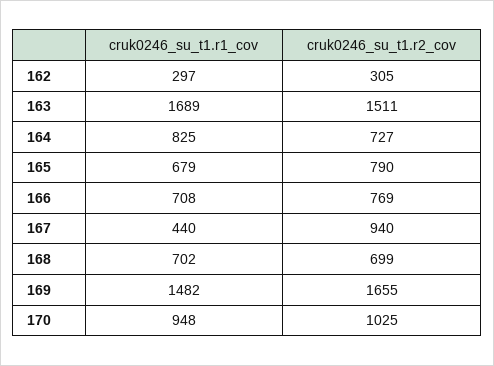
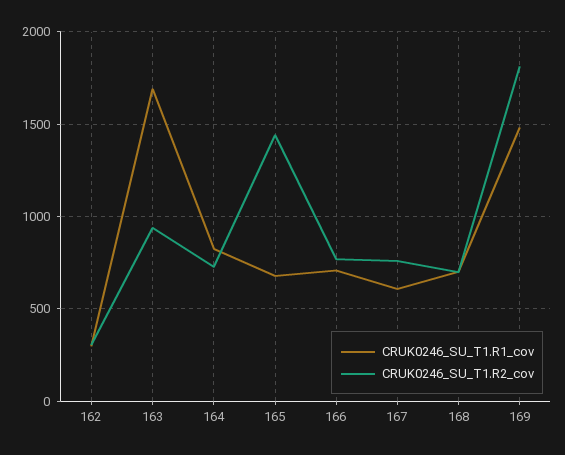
  {
    "cruk0246_su_t1.r1_cov": {
      "162": 297,
      "163": 1689,
      "164": 825,
      "165": 679,
      "166": 708,
-     "167": 440,
+     "167": 600,
      "168": 702,
-     "169": 1482,
+     "169": 1482
-     "170": 948
    },
    "cruk0246_su_t1.r2_cov": {
      "162": 305,
-     "163": 1511,
+     "163": 950,
      "164": 727,
-     "165": 790,
+     "165": 1450,
      "166": 769,
-     "167": 940,
+     "167": 750,
      "168": 699,
-     "169": 1655,
+     "169": 1800
-     "170": 1025
    }
  }

